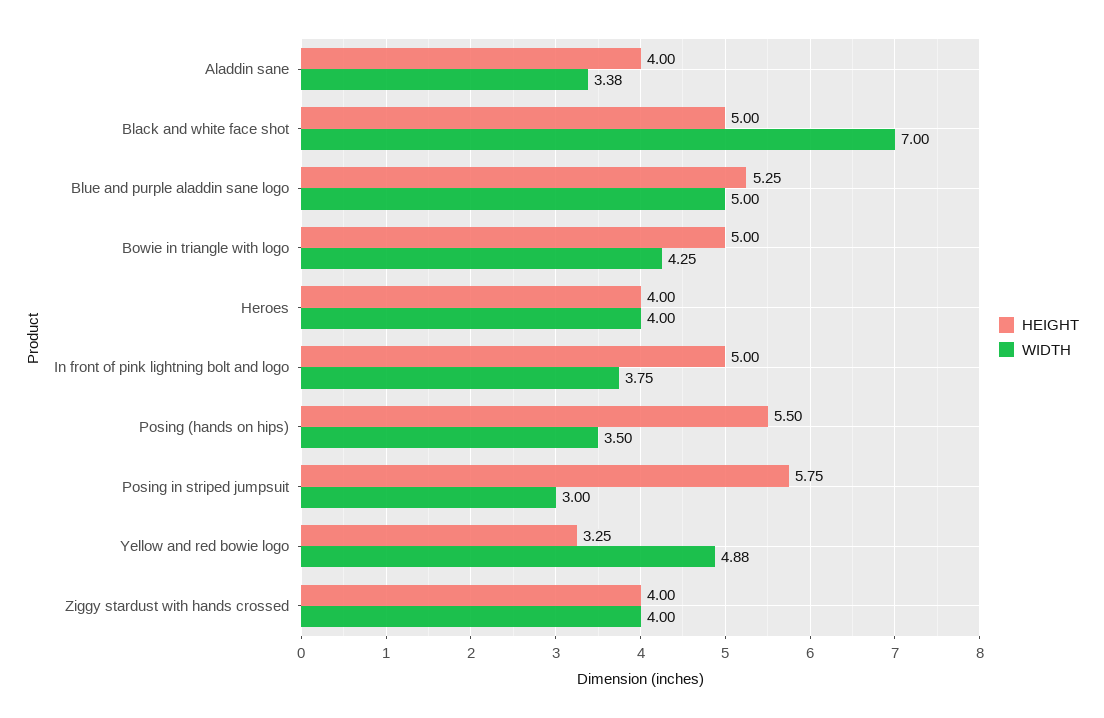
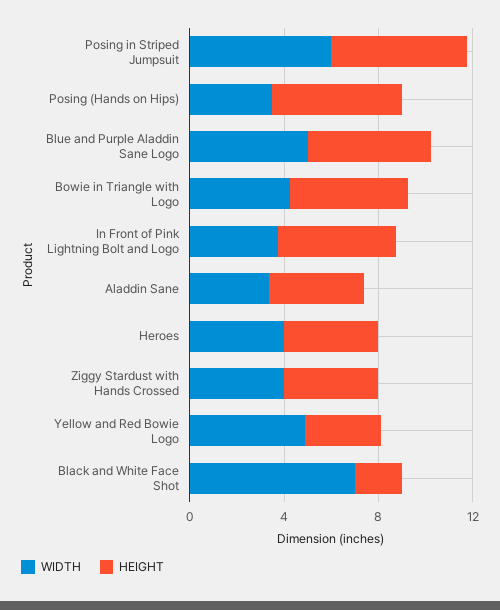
  {
    "HEIGHT": {
      "Aladdin sane": 4,
-     "Black and white face shot": 5,
+     "Black and white face shot": 2,
      "Blue and purple aladdin sane logo": 5.25,
      "Bowie in triangle with logo": 5,
      "Heroes": 4,
      "In front of pink lightning bolt and logo": 5,
      "Posing (hands on hips)": 5.5,
      "Posing in striped jumpsuit": 5.75,
      "Yellow and red bowie logo": 3.25,
      "Ziggy stardust with hands crossed": 4
    },
    "WIDTH": {
      "Aladdin sane": 3.38,
      "Black and white face shot": 7,
      "Blue and purple aladdin sane logo": 5,
      "Bowie in triangle with logo": 4.25,
      "Heroes": 4,
      "In front of pink lightning bolt and logo": 3.75,
      "Posing (hands on hips)": 3.5,
-     "Posing in striped jumpsuit": 3,
+     "Posing in striped jumpsuit": 6,
      "Yellow and red bowie logo": 4.88,
      "Ziggy stardust with hands crossed": 4
    }
  }

